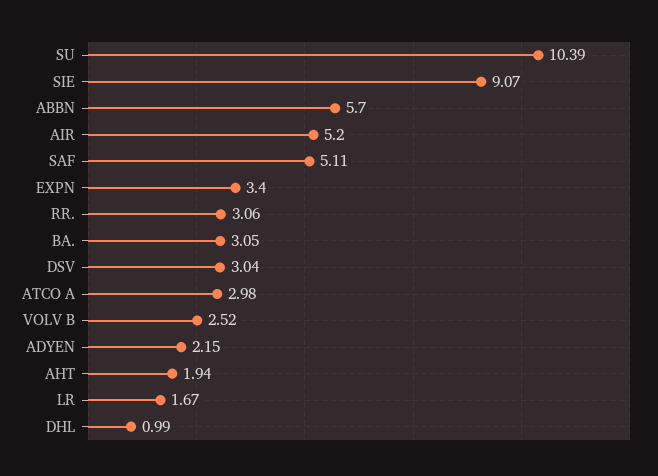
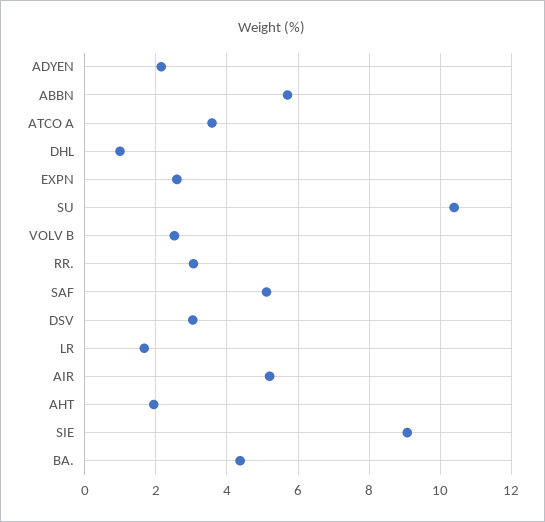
  {
    "SU": 10.39,
    "SIE": 9.07,
    "ABBN": 5.7,
    "AIR": 5.2,
    "SAF": 5.11,
-   "EXPN": 3.4,
+   "EXPN": 2.6,
    "RR.": 3.06,
-   "BA.": 3.05,
+   "BA.": 4.4,
    "DSV": 3.04,
-   "ATCO A": 2.98,
+   "ATCO A": 3.6,
    "VOLV B": 2.52,
    "ADYEN": 2.15,
    "AHT": 1.94,
    "LR": 1.67,
    "DHL": 0.99
  }

